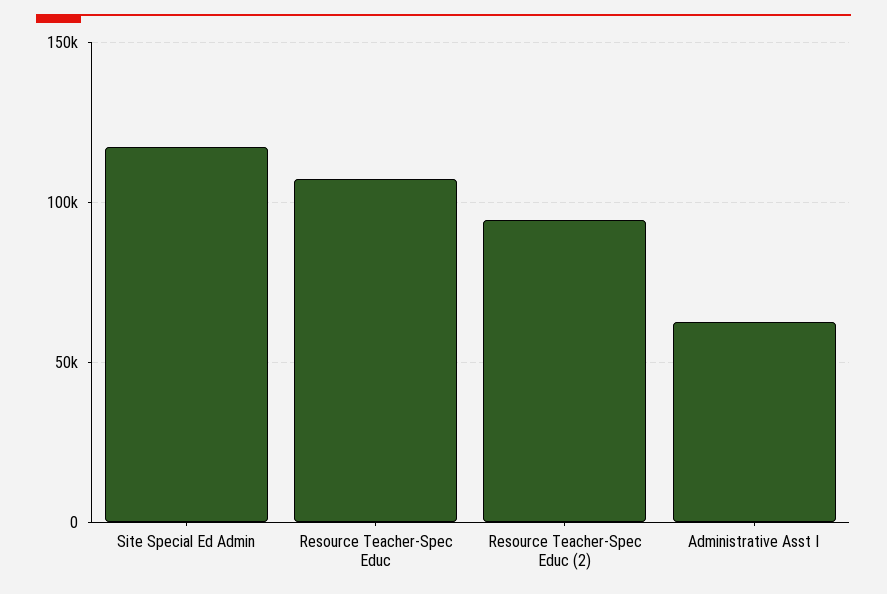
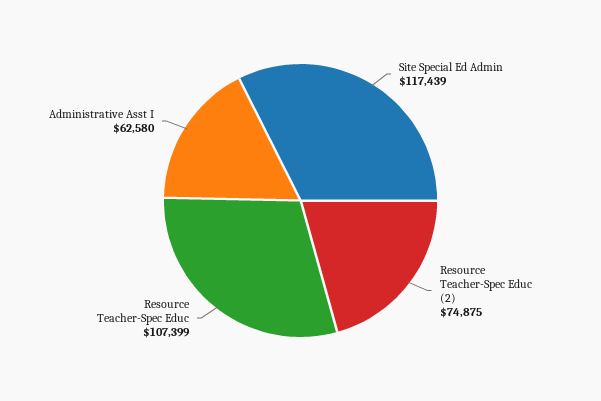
  {
    "Site Special Ed Admin": 117439,
    "Resource Teacher-Spec Educ": 107399,
-   "Resource Teacher-Spec Educ (2)": 95000,
+   "Resource Teacher-Spec Educ (2)": 74875,
    "Administrative Asst I": 62580
  }

